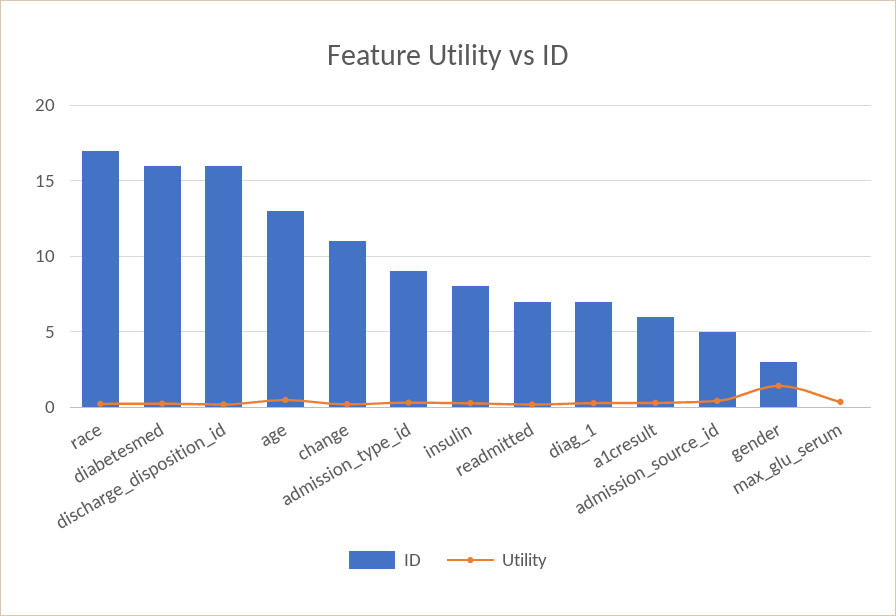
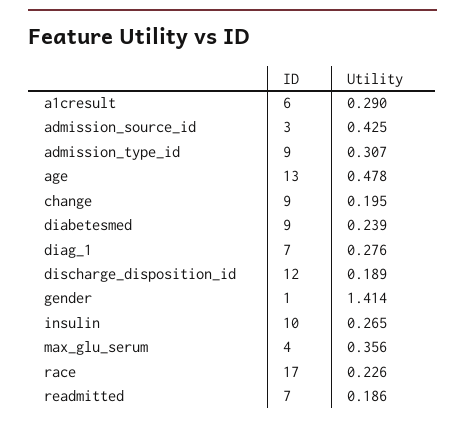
  {
    "ID": {
      "race": 17,
-     "diabetesmed": 16,
+     "diabetesmed": 9,
-     "discharge_disposition_id": 16,
+     "discharge_disposition_id": 12,
      "age": 13,
-     "change": 11,
+     "change": 9,
      "admission_type_id": 9,
-     "insulin": 8,
+     "insulin": 10,
      "readmitted": 7,
      "diag_1": 7,
      "a1cresult": 6,
-     "admission_source_id": 5,
+     "admission_source_id": 3,
-     "gender": 3,
+     "gender": 1,
-     "max_glu_serum": 0
+     "max_glu_serum": 4
    },
    "Utility": {
      "race": 0.226,
      "diabetesmed": 0.239,
      "discharge_disposition_id": 0.189,
      "age": 0.478,
      "change": 0.195,
      "admission_type_id": 0.307,
      "insulin": 0.265,
      "readmitted": 0.186,
      "diag_1": 0.276,
      "a1cresult": 0.29,
      "admission_source_id": 0.425,
      "gender": 1.414,
      "max_glu_serum": 0.356
    }
  }

